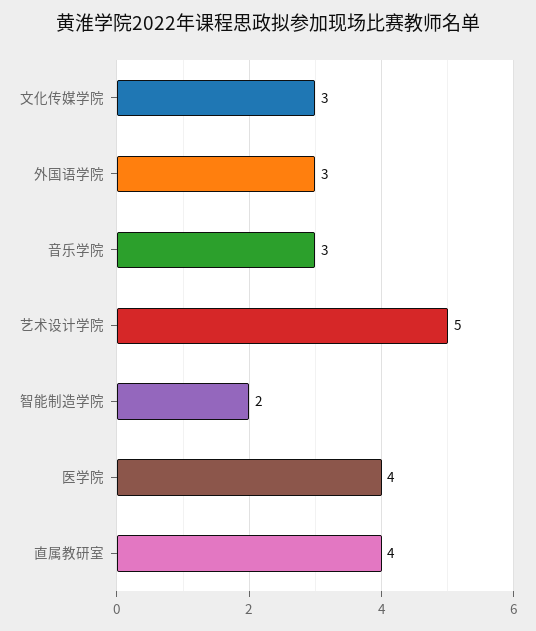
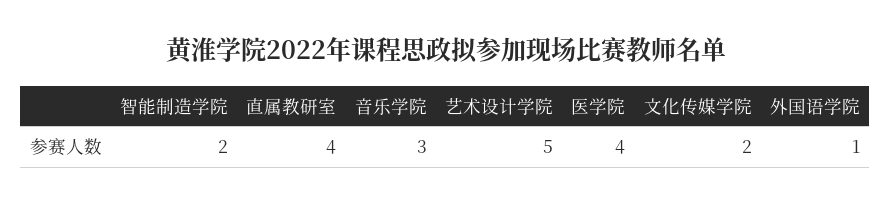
  {
-   "文化传媒学院": 3,
+   "文化传媒学院": 2,
-   "外国语学院": 3,
+   "外国语学院": 1,
    "音乐学院": 3,
    "艺术设计学院": 5,
    "智能制造学院": 2,
    "医学院": 4,
    "直属教研室": 4
  }

